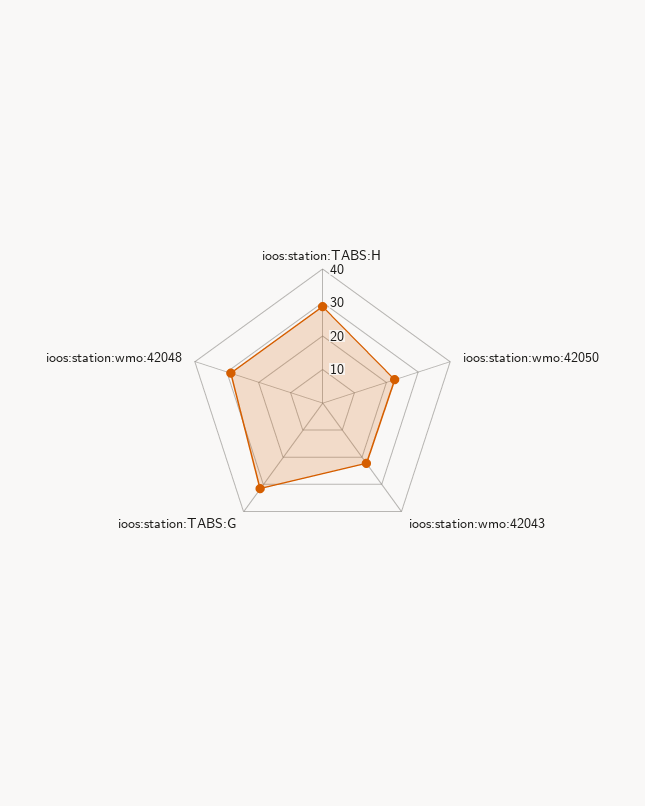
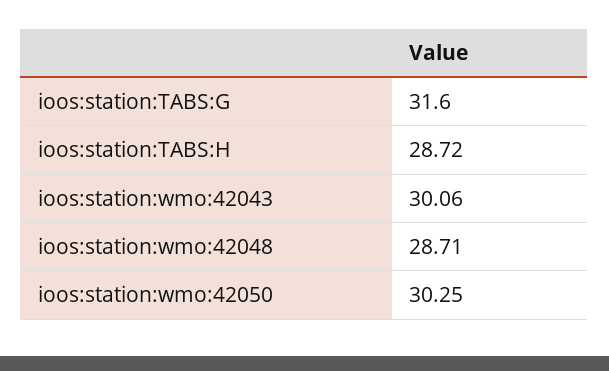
  {
    "ioos:station:TABS:H": 28.72,
-   "ioos:station:wmo:42050": 22.5,
+   "ioos:station:wmo:42050": 30.25,
-   "ioos:station:wmo:42043": 22.5,
+   "ioos:station:wmo:42043": 30.06,
    "ioos:station:TABS:G": 31.6,
    "ioos:station:wmo:42048": 28.71
  }

